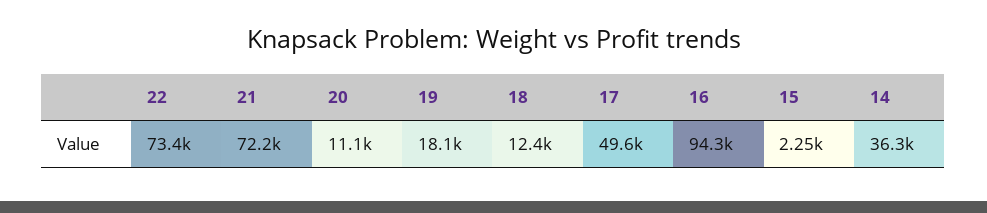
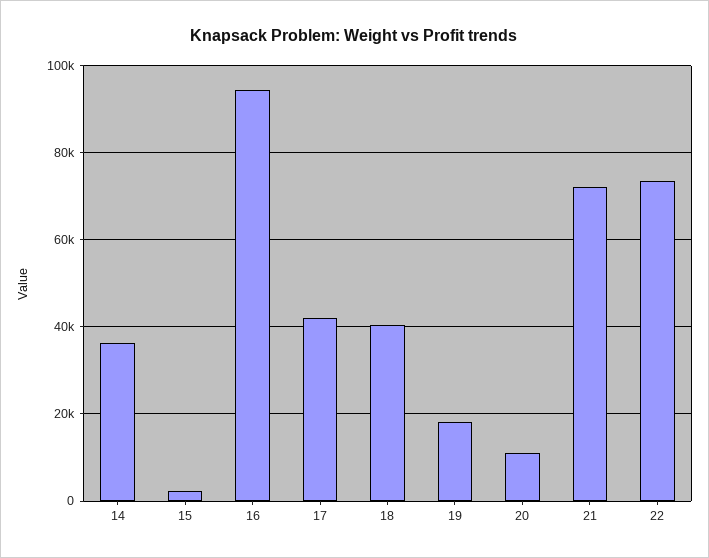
  {
    "22": 73400,
    "21": 72200,
    "20": 11100,
    "19": 18100,
-   "18": 12400,
+   "18": 40000,
-   "17": 49600,
+   "17": 42000,
    "16": 94300,
    "15": 2250,
    "14": 36300
  }

